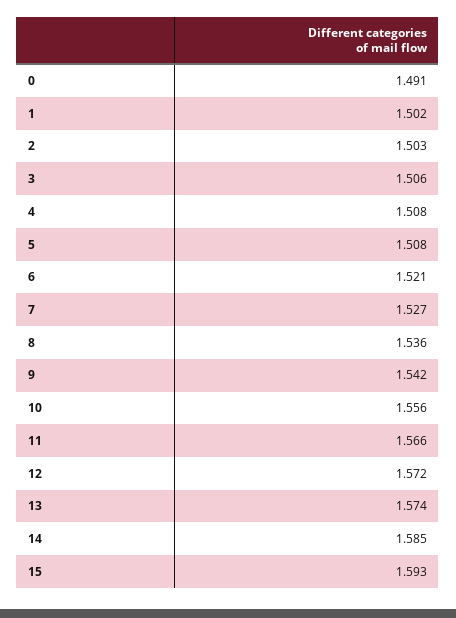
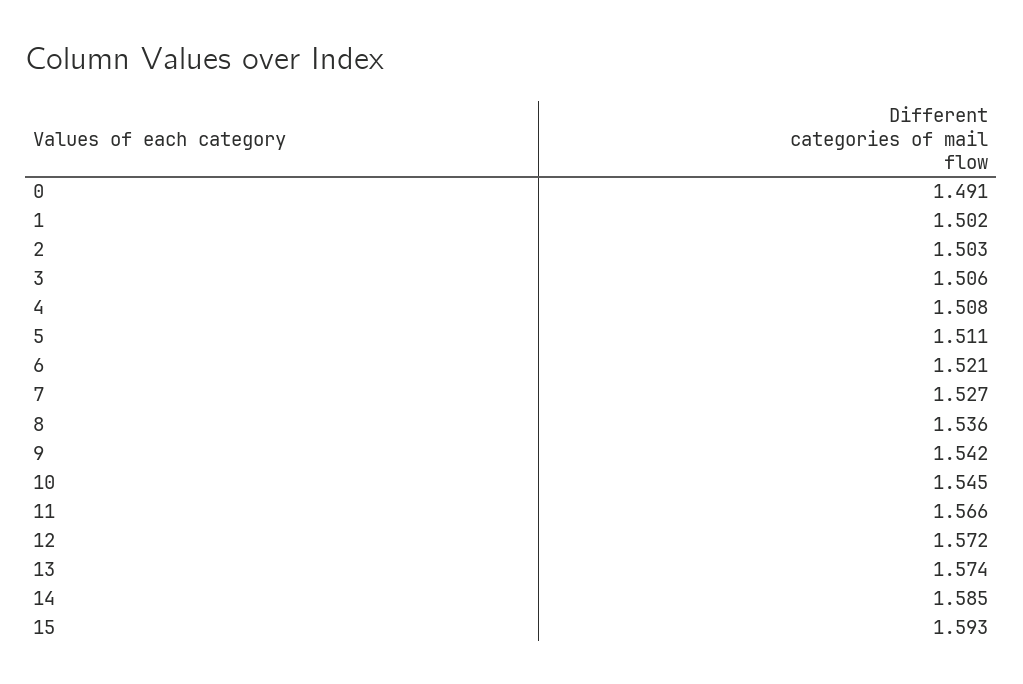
  {
    "0": 1.491,
    "1": 1.502,
    "2": 1.503,
    "3": 1.506,
    "4": 1.508,
-   "5": 1.508,
+   "5": 1.511,
    "6": 1.521,
    "7": 1.527,
    "8": 1.536,
    "9": 1.542,
-   "10": 1.556,
+   "10": 1.545,
    "11": 1.566,
    "12": 1.572,
    "13": 1.574,
    "14": 1.585,
    "15": 1.593
  }

